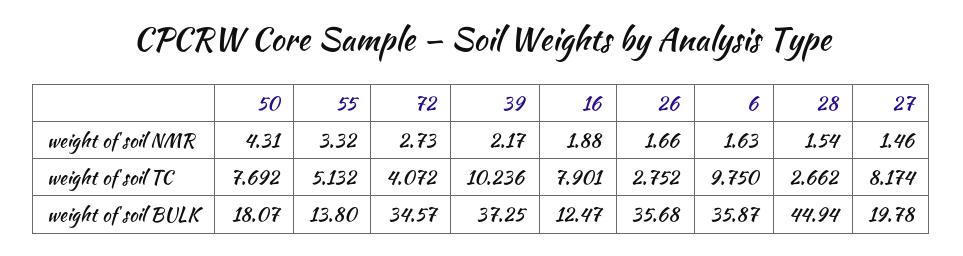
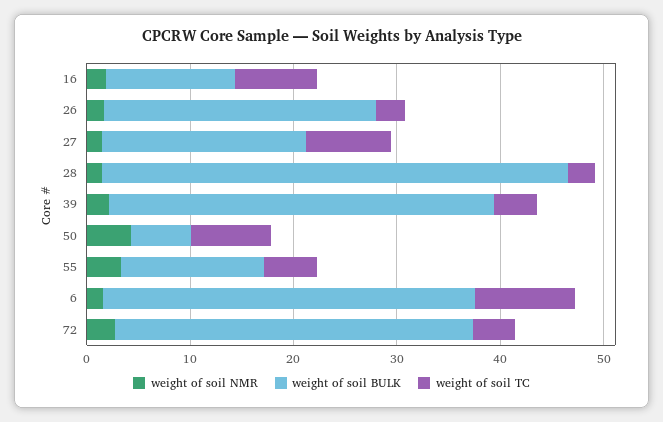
  {
    "weight of soil NMR": {
      "50": 4.31,
      "55": 3.32,
      "72": 2.73,
      "39": 2.17,
      "16": 1.88,
      "26": 1.66,
      "6": 1.63,
      "28": 1.54,
      "27": 1.46
    },
    "weight of soil TC": {
      "50": 7.692,
      "55": 5.132,
      "72": 4.072,
-     "39": 10.236,
+     "39": 4,
      "16": 7.901,
      "26": 2.752,
      "6": 9.75,
      "28": 2.662,
      "27": 8.174
    },
    "weight of soil BULK": {
-     "50": 18.07,
+     "50": 6,
      "55": 13.8,
      "72": 34.57,
      "39": 37.25,
      "16": 12.47,
-     "26": 35.68,
+     "26": 26,
      "6": 35.87,
      "28": 44.94,
      "27": 19.78
    }
  }

